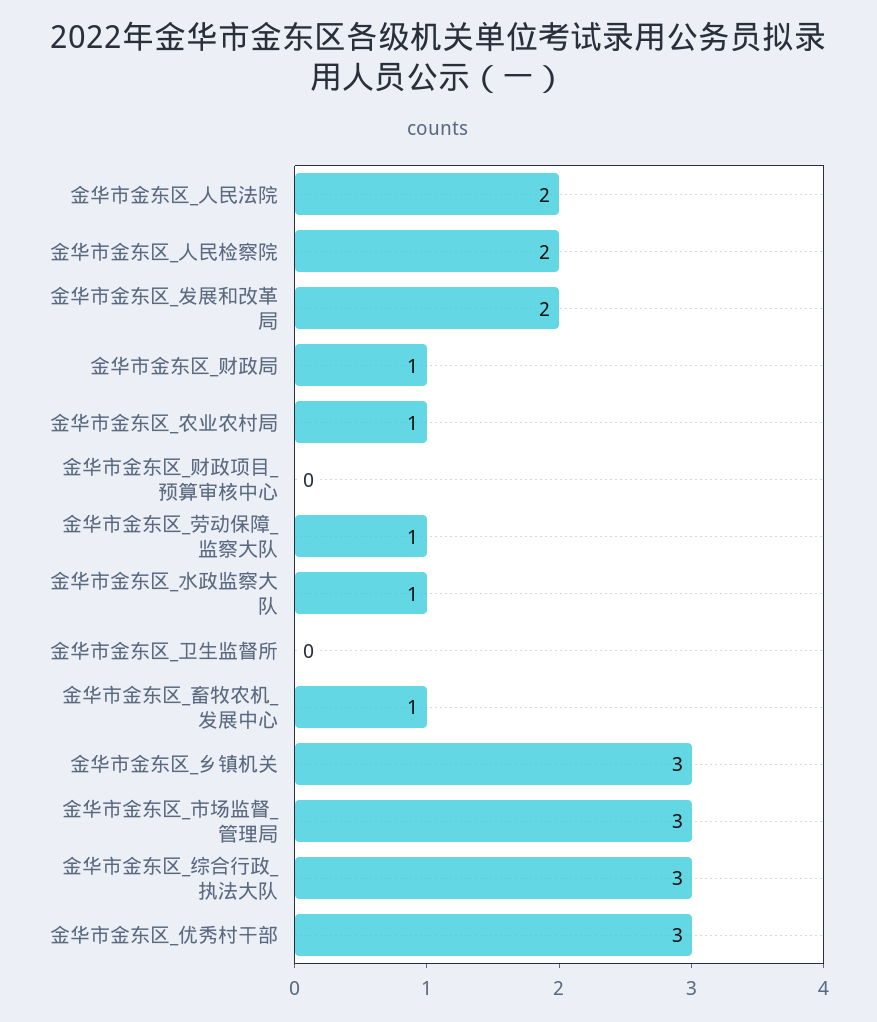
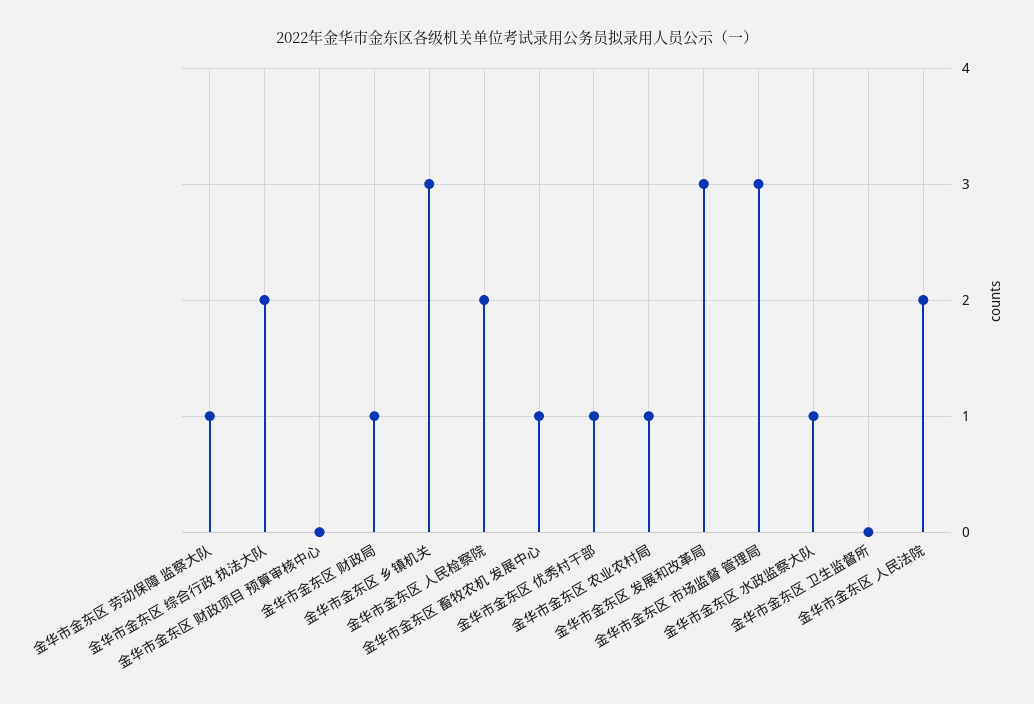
  {
    "金华市金东区_人民法院": 2,
    "金华市金东区_人民检察院": 2,
-   "金华市金东区_发展和改革局": 2,
+   "金华市金东区_发展和改革局": 3,
    "金华市金东区_财政局": 1,
    "金华市金东区_农业农村局": 1,
    "金华市金东区_财政项目_预算审核中心": 0,
    "金华市金东区_劳动保障_监察大队": 1,
    "金华市金东区_水政监察大队": 1,
    "金华市金东区_卫生监督所": 0,
    "金华市金东区_畜牧农机_发展中心": 1,
    "金华市金东区_乡镇机关": 3,
    "金华市金东区_市场监督_管理局": 3,
-   "金华市金东区_综合行政_执法大队": 3,
+   "金华市金东区_综合行政_执法大队": 2,
-   "金华市金东区_优秀村干部": 3
+   "金华市金东区_优秀村干部": 1
  }

